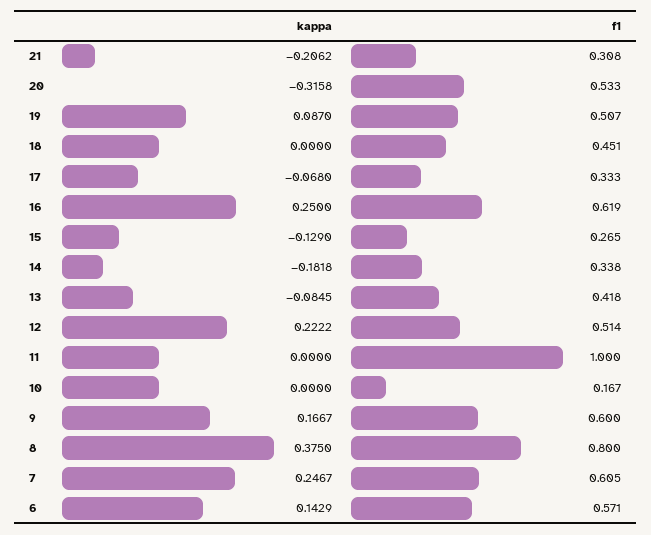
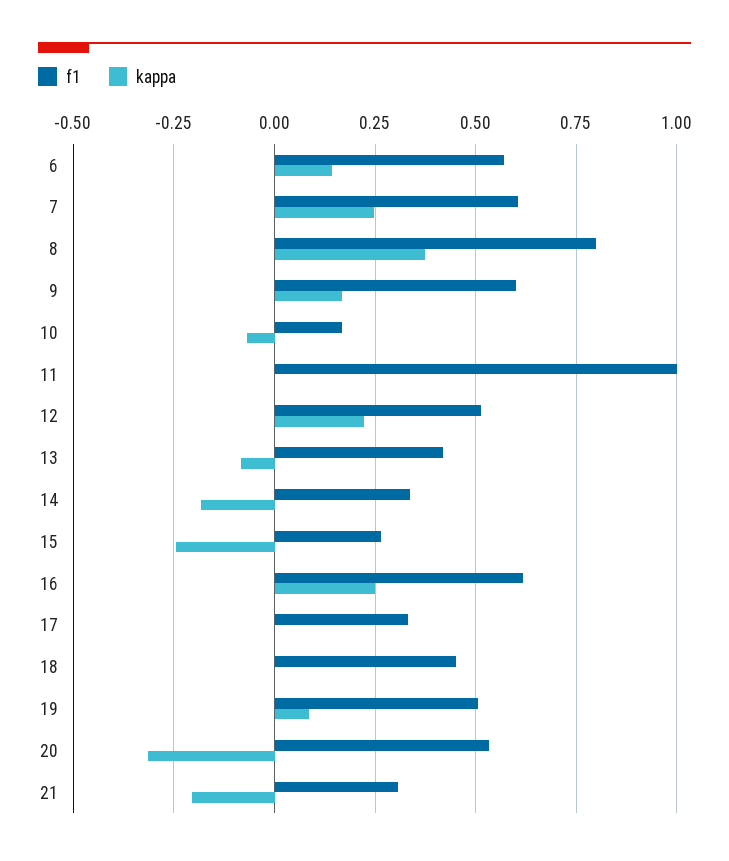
  {
    "kappa": {
      "21": -0.2062,
      "20": -0.3158,
      "19": 0.087,
      "18": 0,
-     "17": -0.068,
+     "17": 0,
      "16": 0.25,
-     "15": -0.129,
+     "15": -0.25,
      "14": -0.1818,
      "13": -0.0845,
      "12": 0.2222,
      "11": 0,
-     "10": 0,
+     "10": -0.075,
      "9": 0.1667,
      "8": 0.375,
      "7": 0.2467,
      "6": 0.1429
    },
    "f1": {
      "21": 0.308,
      "20": 0.533,
      "19": 0.507,
      "18": 0.451,
      "17": 0.333,
      "16": 0.619,
      "15": 0.265,
      "14": 0.338,
      "13": 0.418,
      "12": 0.514,
      "11": 1,
      "10": 0.167,
      "9": 0.6,
      "8": 0.8,
      "7": 0.605,
      "6": 0.571
    }
  }

